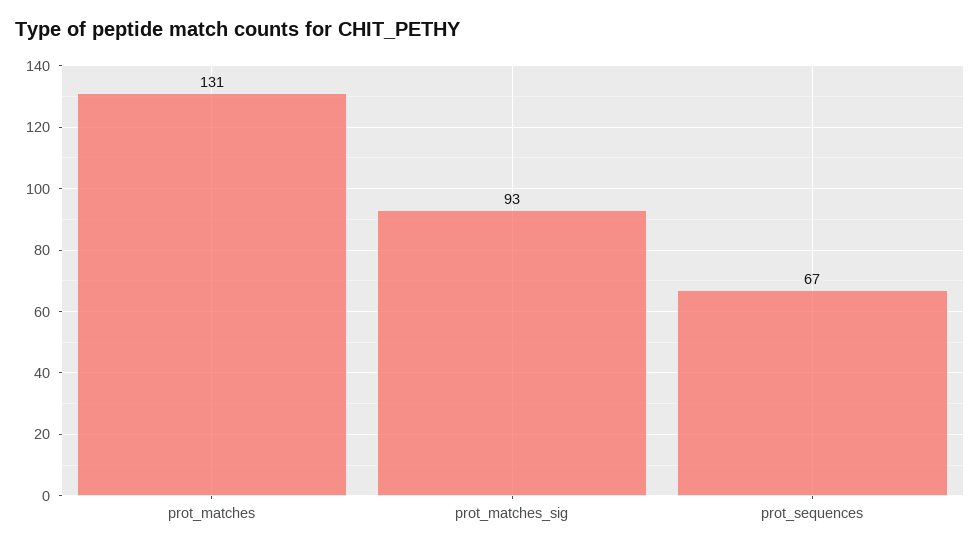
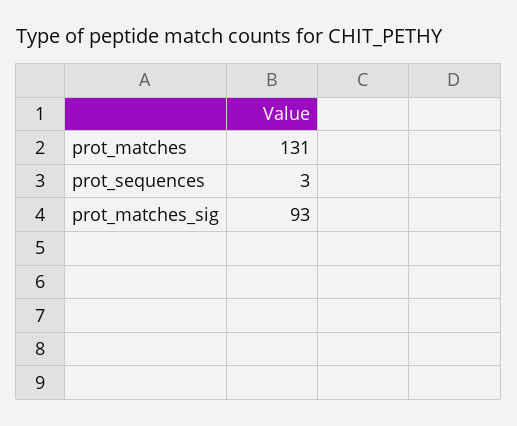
  {
    "prot_matches": 131,
    "prot_matches_sig": 93,
-   "prot_sequences": 67
+   "prot_sequences": 3
  }

